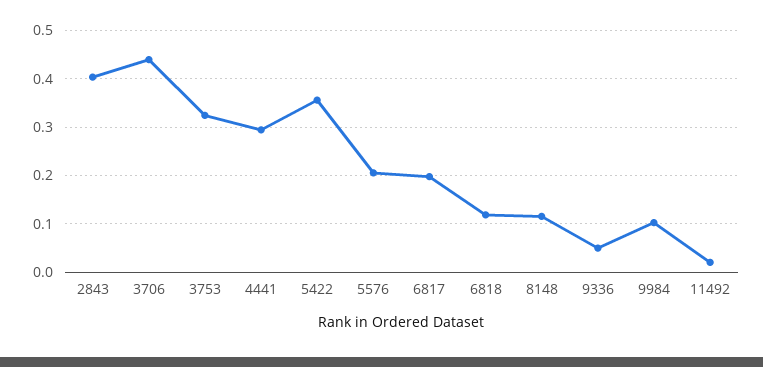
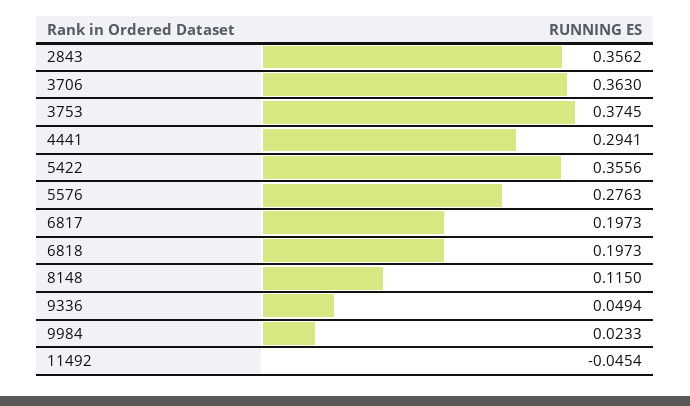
  {
-   "2843": 0.4,
+   "2843": 0.3562,
-   "3706": 0.44,
+   "3706": 0.363,
-   "3753": 0.32,
+   "3753": 0.3745,
    "4441": 0.2941,
    "5422": 0.3556,
-   "5576": 0.2,
+   "5576": 0.2763,
    "6817": 0.1973,
-   "6818": 0.12,
+   "6818": 0.1973,
    "8148": 0.115,
    "9336": 0.0494,
-   "9984": 0.1,
+   "9984": 0.0233,
-   "11492": 0.02
+   "11492": -0.0454
  }

